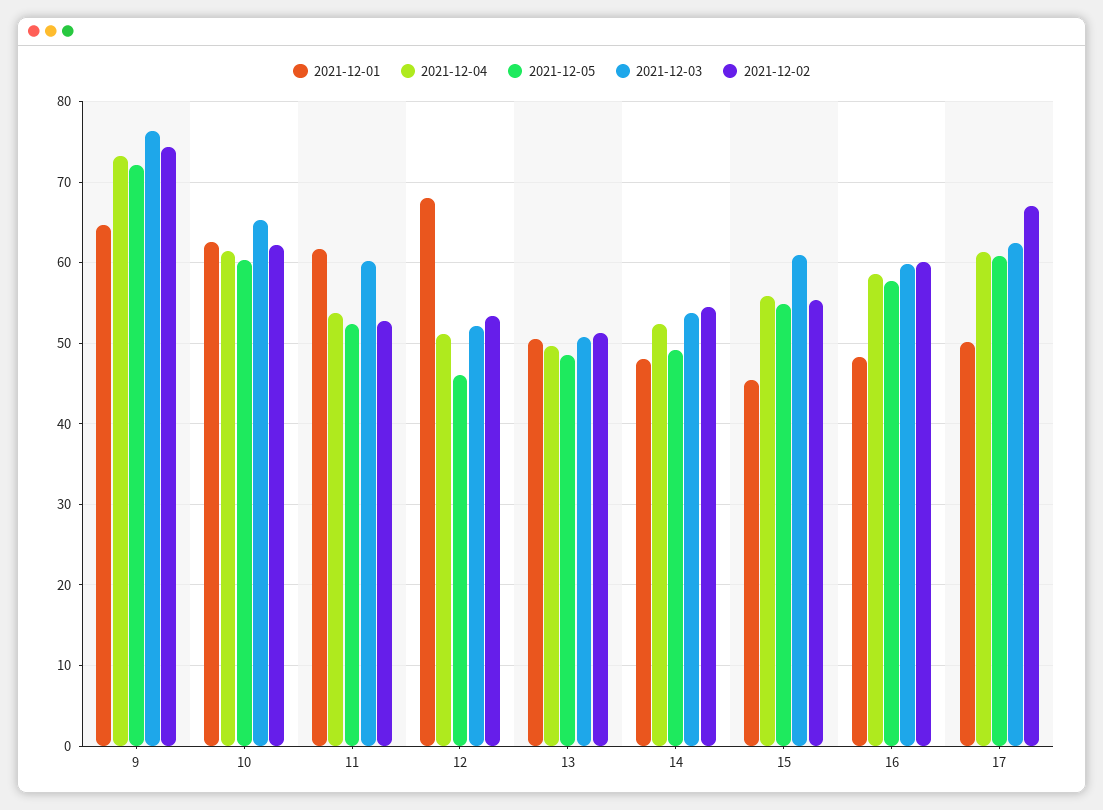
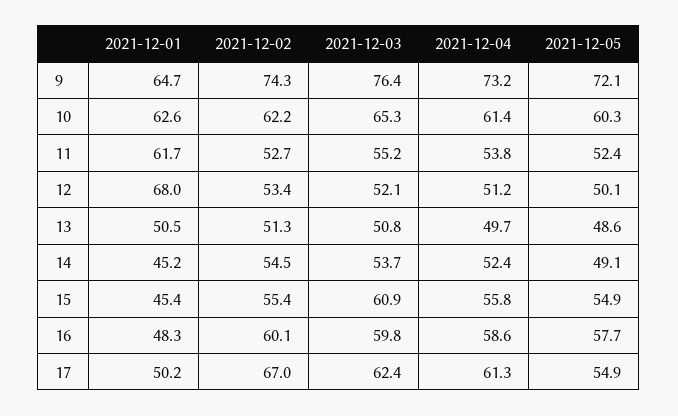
  {
    "2021-12-01": {
      "9": 64.7,
      "10": 62.6,
      "11": 61.7,
      "12": 68,
      "13": 50.5,
-     "14": 48,
+     "14": 45.2,
      "15": 45.4,
      "16": 48.3,
      "17": 50.2
    },
    "2021-12-04": {
      "9": 73.2,
      "10": 61.4,
      "11": 53.8,
      "12": 51.2,
      "13": 49.7,
      "14": 52.4,
      "15": 55.8,
      "16": 58.6,
      "17": 61.3
    },
    "2021-12-05": {
      "9": 72.1,
      "10": 60.3,
      "11": 52.4,
-     "12": 46,
+     "12": 50.1,
      "13": 48.6,
      "14": 49.1,
      "15": 54.9,
      "16": 57.7,
-     "17": 61
+     "17": 54.9
    },
    "2021-12-03": {
      "9": 76.4,
      "10": 65.3,
-     "11": 60,
+     "11": 55.2,
      "12": 52.1,
      "13": 50.8,
      "14": 53.7,
      "15": 60.9,
      "16": 59.8,
      "17": 62.4
    },
    "2021-12-02": {
      "9": 74.3,
      "10": 62.2,
      "11": 52.7,
      "12": 53.4,
      "13": 51.3,
      "14": 54.5,
      "15": 55.4,
      "16": 60.1,
      "17": 67
    }
  }

